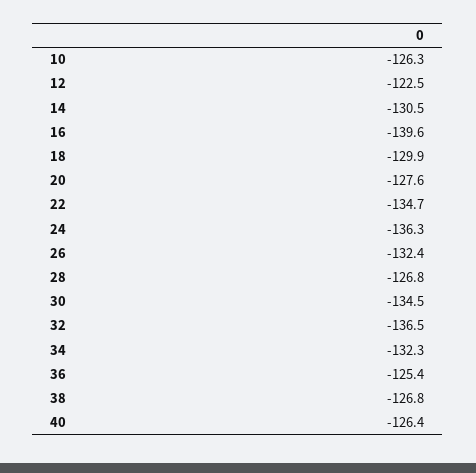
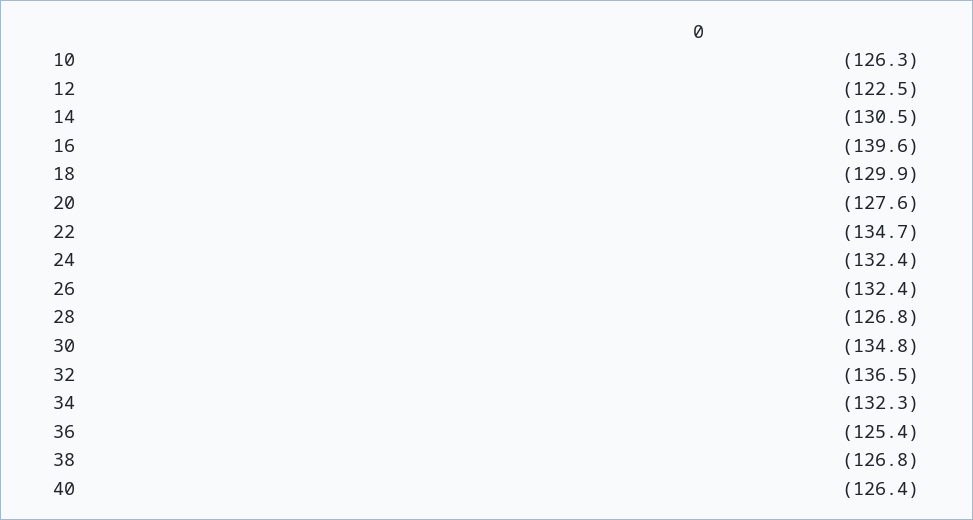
  {
    "10": -126.3,
    "12": -122.5,
    "14": -130.5,
    "16": -139.6,
    "18": -129.9,
    "20": -127.6,
    "22": -134.7,
-   "24": -136.3,
+   "24": -132.4,
    "26": -132.4,
    "28": -126.8,
-   "30": -134.5,
+   "30": -134.8,
    "32": -136.5,
    "34": -132.3,
    "36": -125.4,
    "38": -126.8,
    "40": -126.4
  }

